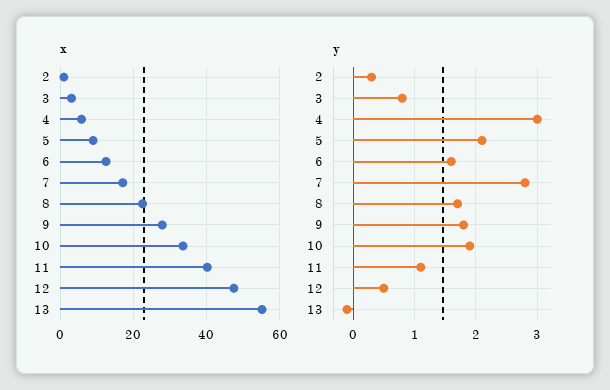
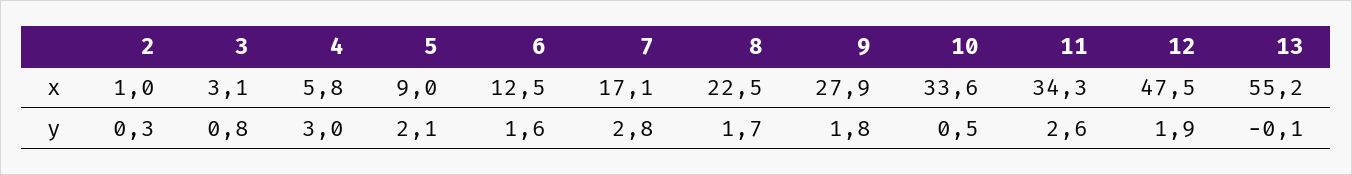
  {
    "x": {
      "2": 1,
      "3": 3.1,
      "4": 5.8,
      "5": 9,
      "6": 12.5,
      "7": 17.1,
      "8": 22.5,
      "9": 27.9,
      "10": 33.6,
-     "11": 40,
+     "11": 34.3,
      "12": 47.5,
      "13": 55.2
    },
    "y": {
      "2": 0.3,
      "3": 0.8,
      "4": 3,
      "5": 2.1,
      "6": 1.6,
      "7": 2.8,
      "8": 1.7,
      "9": 1.8,
-     "10": 1.9,
+     "10": 0.5,
-     "11": 1.1,
+     "11": 2.6,
-     "12": 0.5,
+     "12": 1.9,
      "13": -0.1
    }
  }

